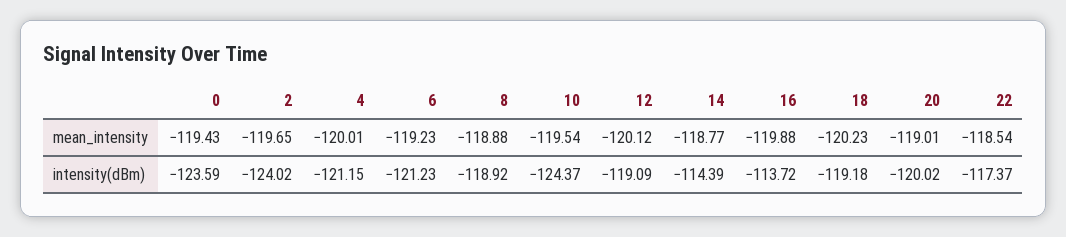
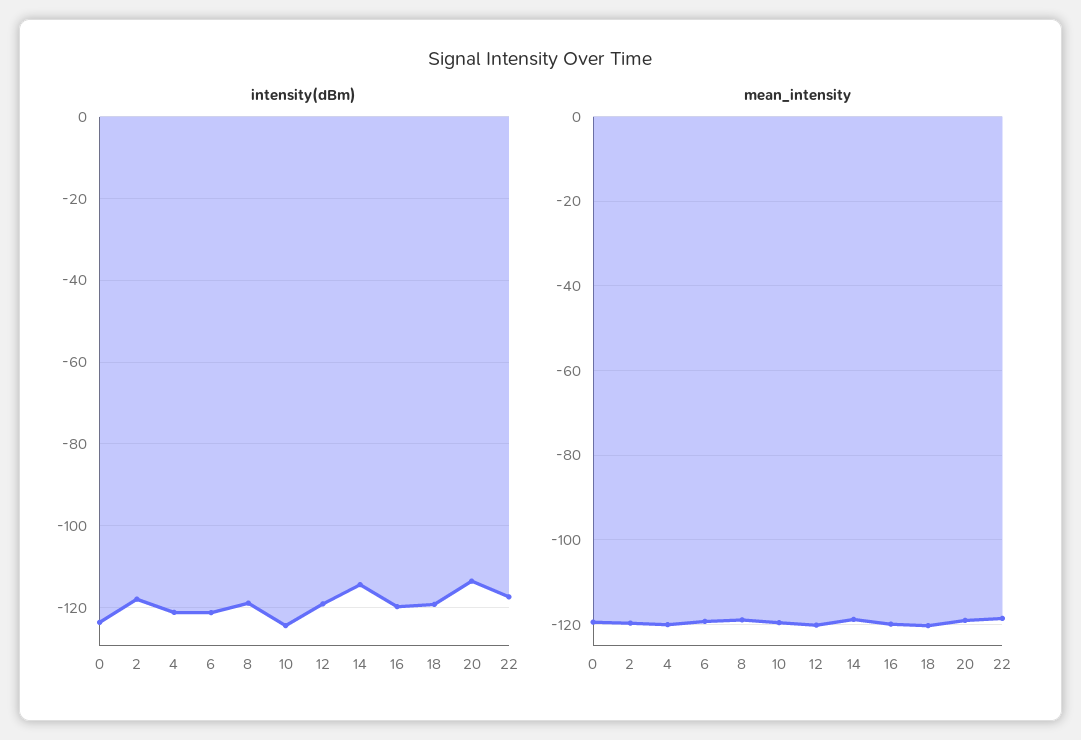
  {
    "mean_intensity": {
      "0": -119.43,
      "2": -119.65,
      "4": -120.01,
      "6": -119.23,
      "8": -118.88,
      "10": -119.54,
      "12": -120.12,
      "14": -118.77,
      "16": -119.88,
      "18": -120.23,
      "20": -119.01,
      "22": -118.54
    },
    "intensity(dBm)": {
      "0": -123.59,
-     "2": -124.02,
+     "2": -118,
      "4": -121.15,
      "6": -121.23,
      "8": -118.92,
      "10": -124.37,
      "12": -119.09,
      "14": -114.39,
-     "16": -113.72,
+     "16": -120,
      "18": -119.18,
-     "20": -120.02,
+     "20": -114,
      "22": -117.37
    }
  }

